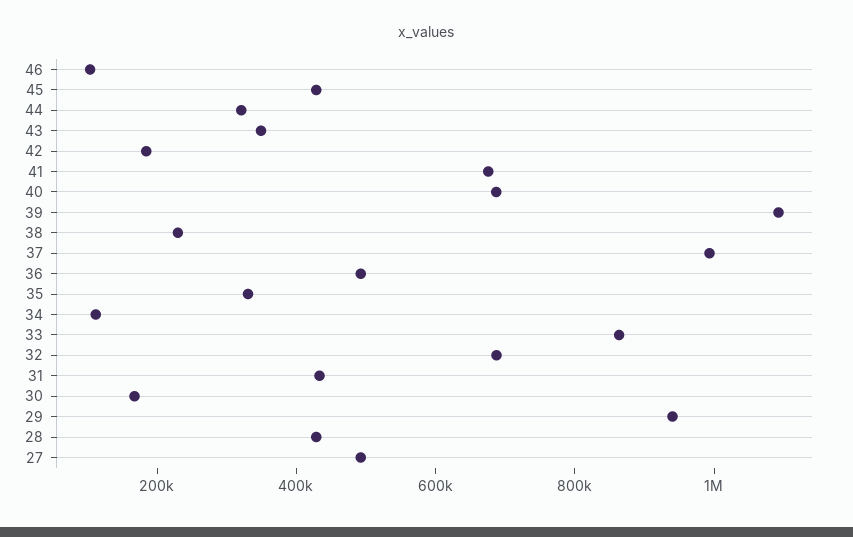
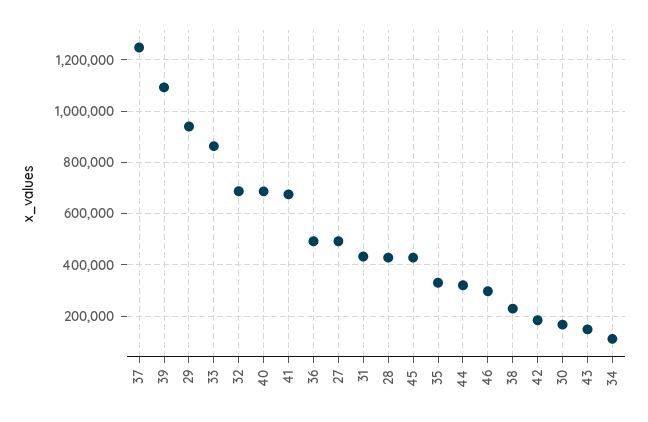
  {
-   "46": 100000,
+   "46": 300000,
    "45": 425000,
    "44": 325000,
-   "43": 350000,
+   "43": 150000,
    "42": 175000,
    "41": 675000,
    "40": 675000,
    "39": 1100000,
    "38": 225000,
-   "37": 1000000,
+   "37": 1250000,
    "36": 500000,
    "35": 325000,
    "34": 100000,
    "33": 875000,
    "32": 675000,
    "31": 425000,
    "30": 175000,
    "29": 950000,
    "28": 425000,
    "27": 500000
  }

